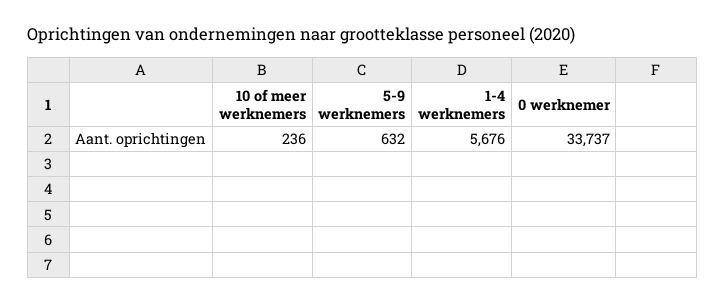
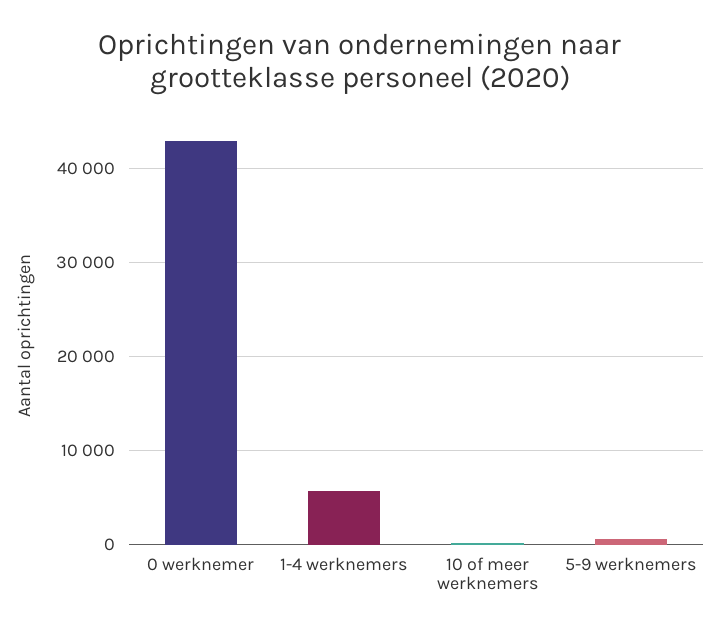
  {
    "10 of meer werknemers": 236,
    "5-9 werknemers": 632,
    "1-4 werknemers": 5676,
-   "0 werknemer": 33737
+   "0 werknemer": 43000
  }

